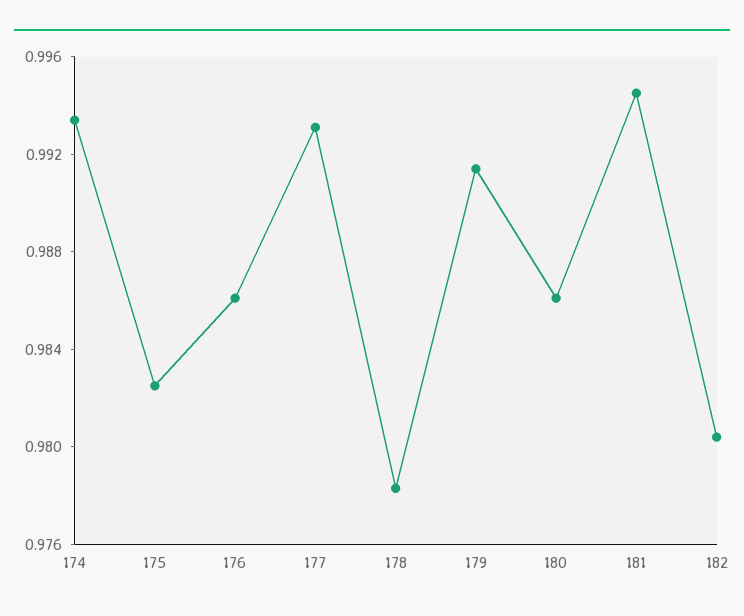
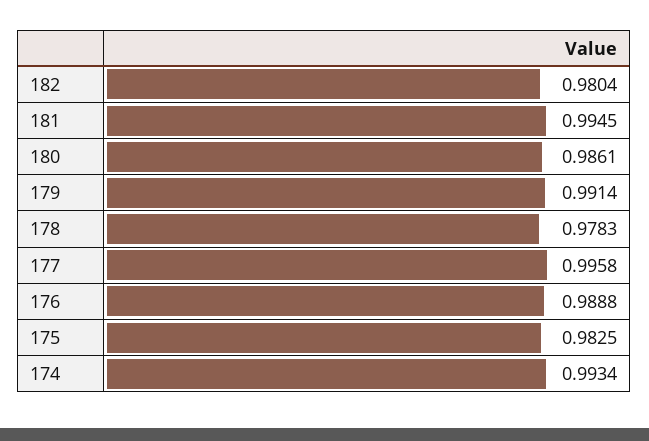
  {
    "174": 0.9934,
    "175": 0.9825,
-   "176": 0.986,
+   "176": 0.9888,
-   "177": 0.993,
+   "177": 0.9958,
    "178": 0.9783,
    "179": 0.9914,
    "180": 0.9861,
    "181": 0.9945,
    "182": 0.9804
  }

